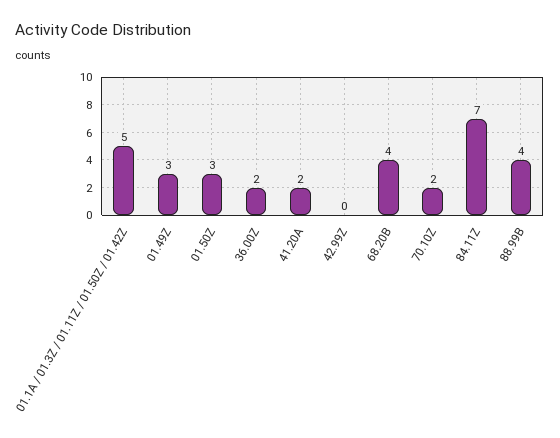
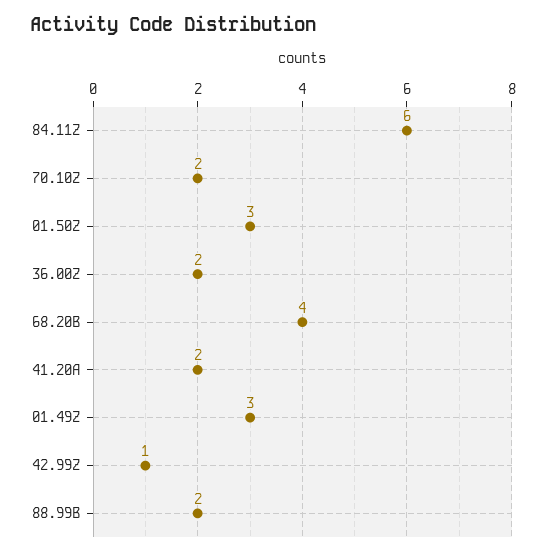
  {
-   "01.1A / 01.3Z / 01.11Z / 01.50Z / 01.42Z": 5,
    "01.49Z": 3,
    "01.50Z": 3,
    "36.00Z": 2,
    "41.20A": 2,
-   "42.99Z": 0,
+   "42.99Z": 1,
    "68.20B": 4,
    "70.10Z": 2,
-   "84.11Z": 7,
+   "84.11Z": 6,
-   "88.99B": 4
+   "88.99B": 2
  }

